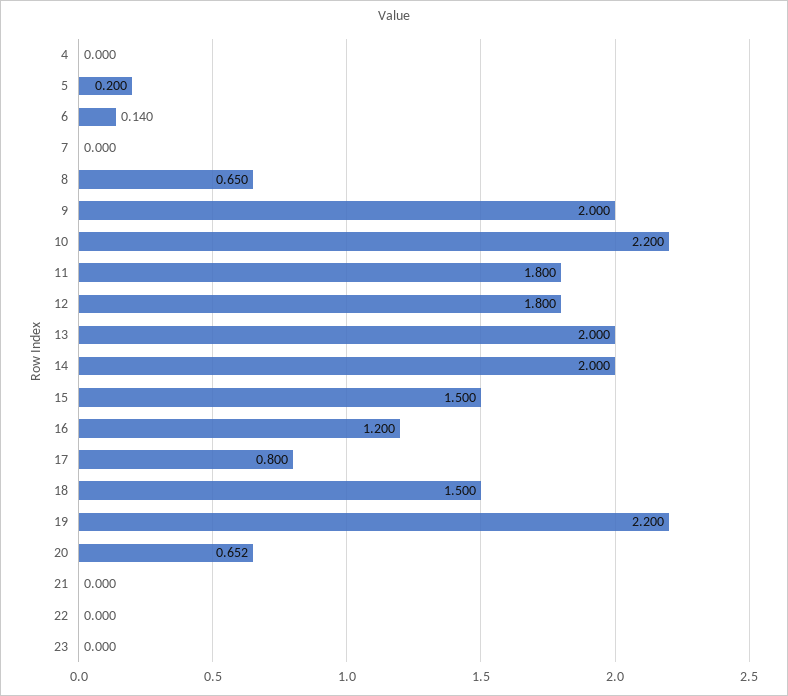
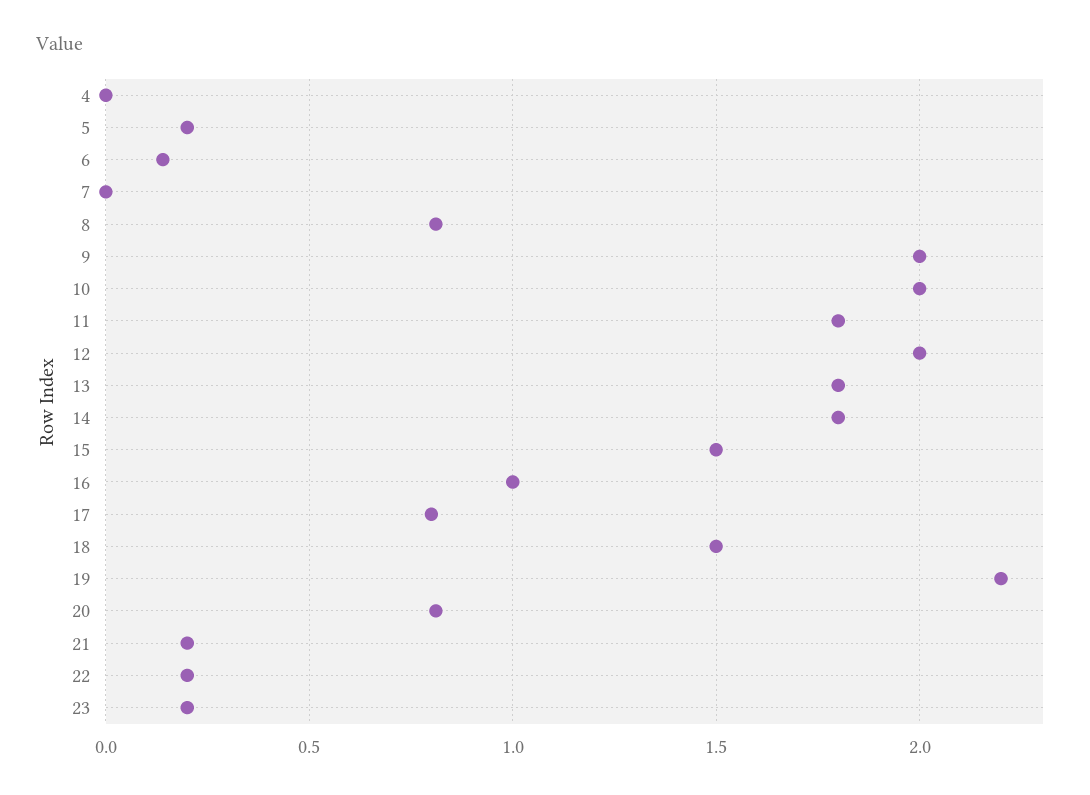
  {
    "4": 0,
    "5": 0.2,
    "6": 0.14,
    "7": 0,
-   "8": 0.65,
+   "8": 0.8,
    "9": 2,
-   "10": 2.2,
+   "10": 2,
    "11": 1.8,
-   "12": 1.8,
+   "12": 2,
-   "13": 2,
+   "13": 1.8,
-   "14": 2,
+   "14": 1.8,
    "15": 1.5,
-   "16": 1.2,
+   "16": 1,
    "17": 0.8,
    "18": 1.5,
    "19": 2.2,
-   "20": 0.652,
+   "20": 0.8,
-   "21": 0,
+   "21": 0.2,
-   "22": 0,
+   "22": 0.2,
-   "23": 0
+   "23": 0.2
  }

